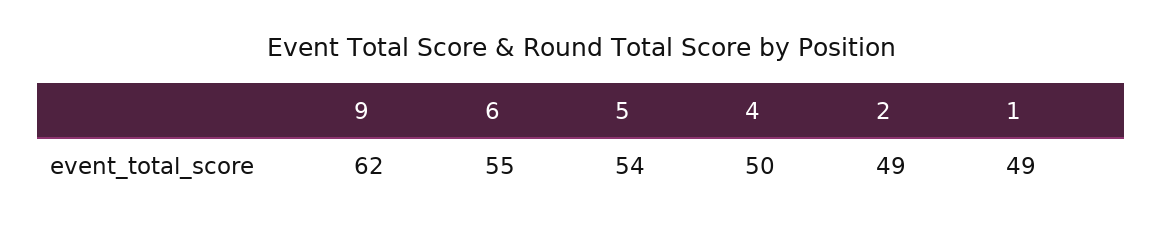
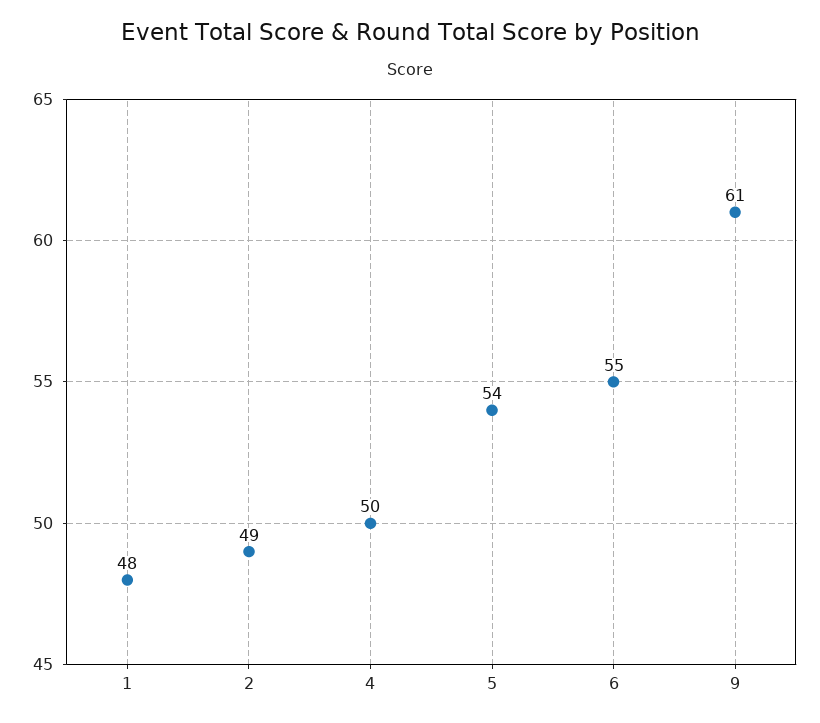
  {
-   "9": 62,
+   "9": 61,
    "6": 55,
    "5": 54,
    "4": 50,
    "2": 49,
-   "1": 49
+   "1": 48
  }

